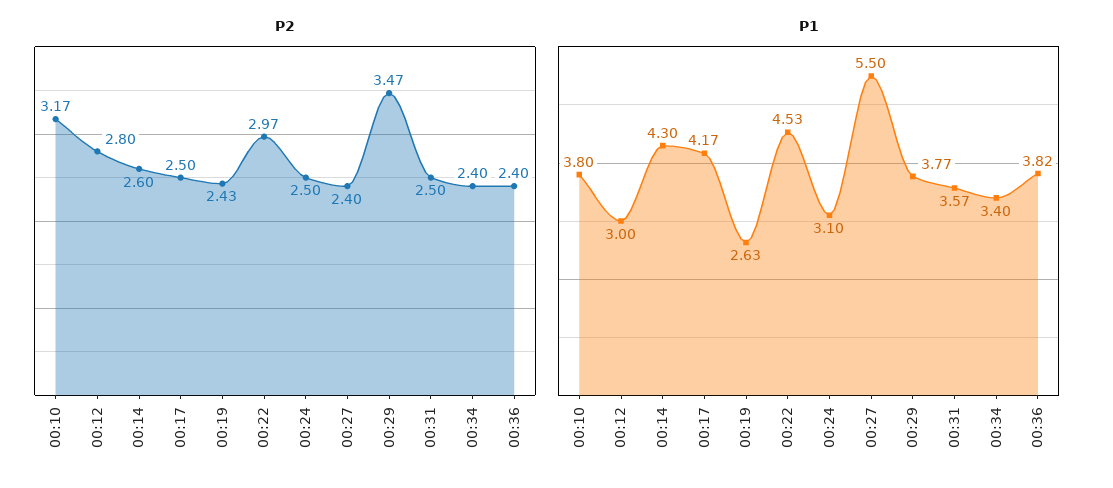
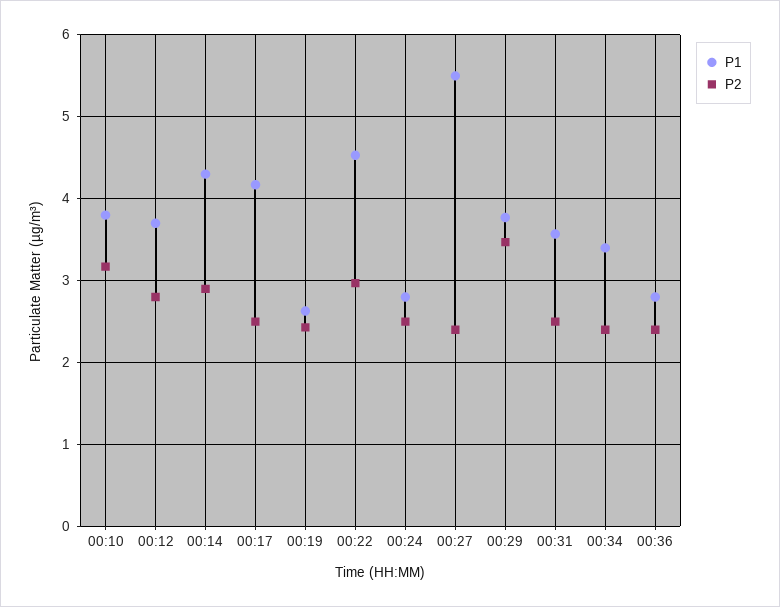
  {
    "P2": {
      "00:10": 3.17,
      "00:12": 2.8,
-     "00:14": 2.6,
+     "00:14": 2.9,
      "00:17": 2.5,
      "00:19": 2.43,
      "00:22": 2.97,
      "00:24": 2.5,
      "00:27": 2.4,
      "00:29": 3.47,
      "00:31": 2.5,
      "00:34": 2.4,
      "00:36": 2.4
    },
    "P1": {
      "00:10": 3.8,
-     "00:12": 3,
+     "00:12": 3.7,
      "00:14": 4.3,
      "00:17": 4.17,
      "00:19": 2.63,
      "00:22": 4.53,
-     "00:24": 3.1,
+     "00:24": 2.8,
      "00:27": 5.5,
      "00:29": 3.77,
      "00:31": 3.57,
      "00:34": 3.4,
-     "00:36": 3.82
+     "00:36": 2.8
    }
  }

